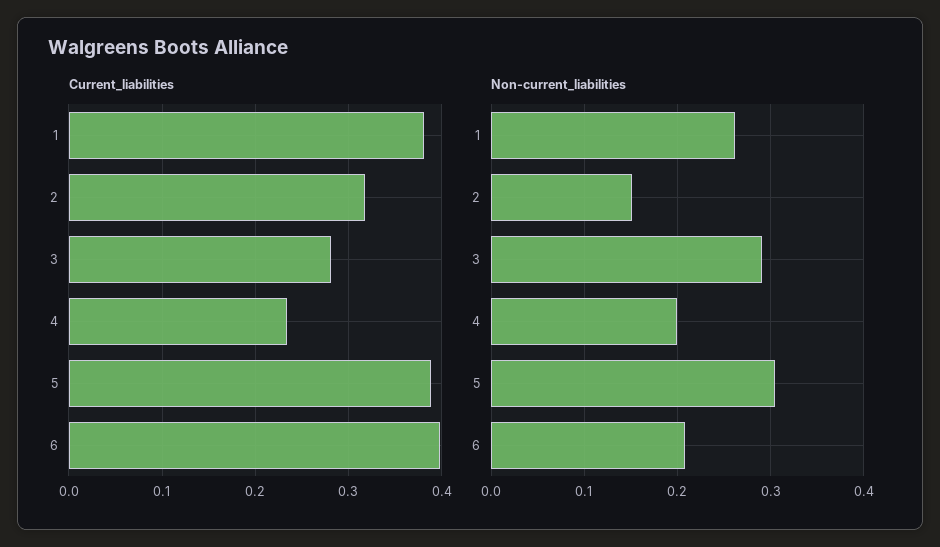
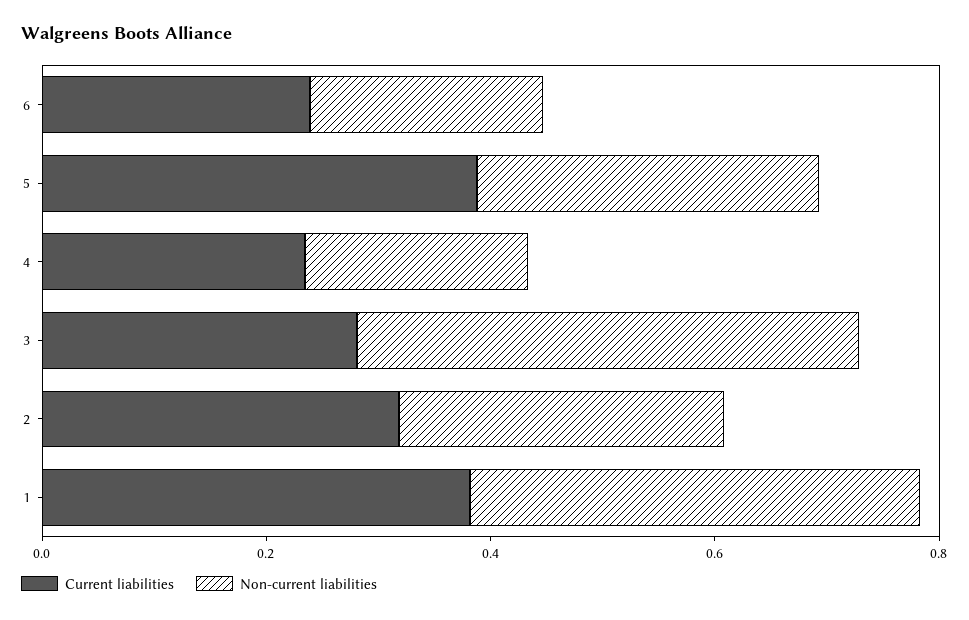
  {
    "Current_liabilities": {
      "1": 0.38,
      "2": 0.32,
      "3": 0.28,
      "4": 0.23,
      "5": 0.39,
-     "6": 0.4
+     "6": 0.25
    },
    "Non-current_liabilities": {
-     "1": 0.26,
+     "1": 0.4,
-     "2": 0.15,
+     "2": 0.3,
-     "3": 0.29,
+     "3": 0.45,
      "4": 0.2,
      "5": 0.3,
      "6": 0.21
    }
  }

